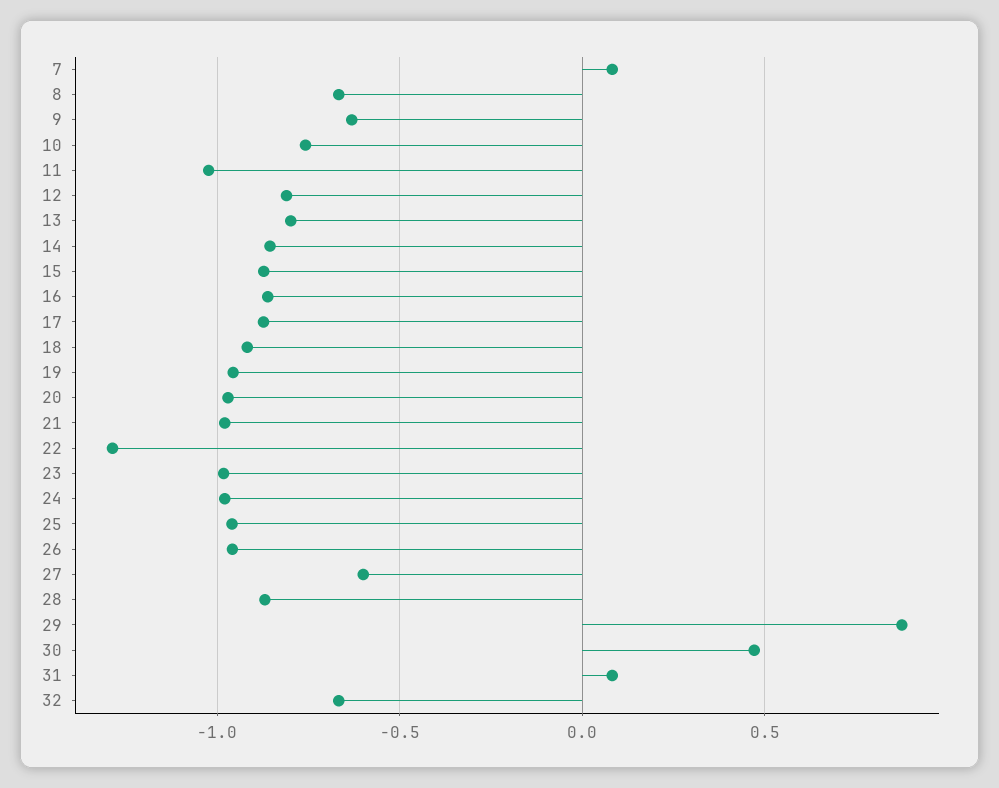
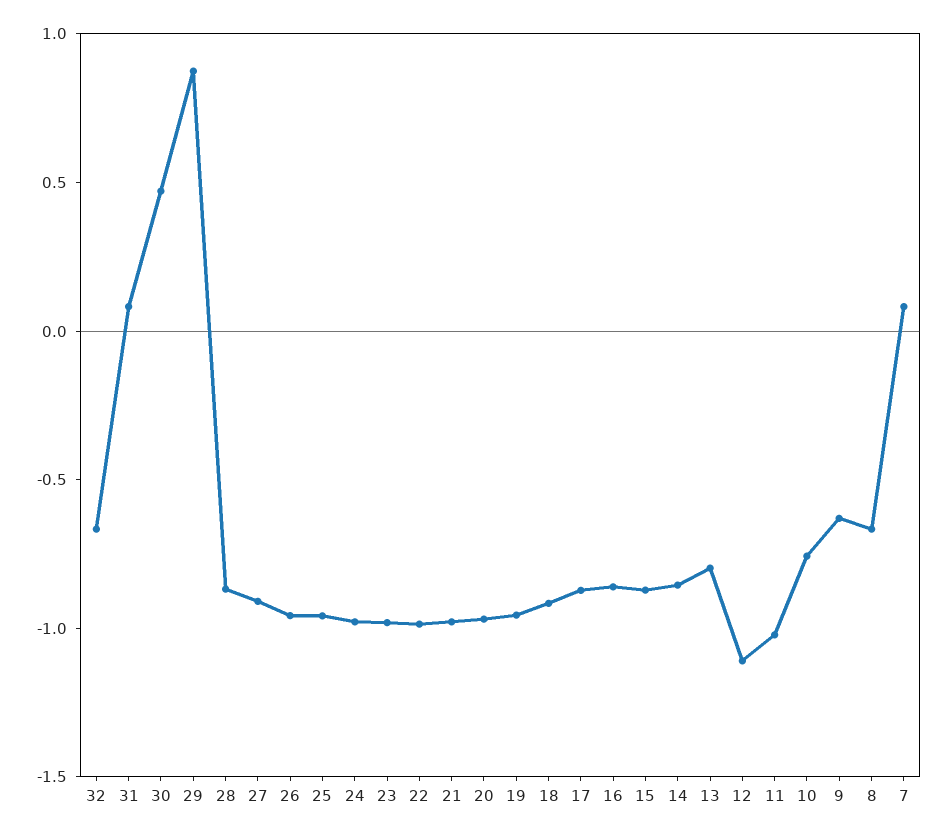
  {
    "7": 0.1,
    "8": -0.65,
    "9": -0.65,
    "10": -0.75,
    "11": -1,
-   "12": -0.8,
+   "12": -1.1,
    "13": -0.8,
    "14": -0.85,
    "15": -0.85,
    "16": -0.85,
    "17": -0.85,
    "18": -0.9,
    "19": -0.95,
    "20": -0.95,
    "21": -1,
-   "22": -1.3,
+   "22": -1,
    "23": -1,
    "24": -1,
    "25": -0.95,
    "26": -0.95,
-   "27": -0.6,
+   "27": -0.9,
    "28": -0.85,
    "29": 0.9,
    "30": 0.45,
    "31": 0.1,
    "32": -0.65
  }

